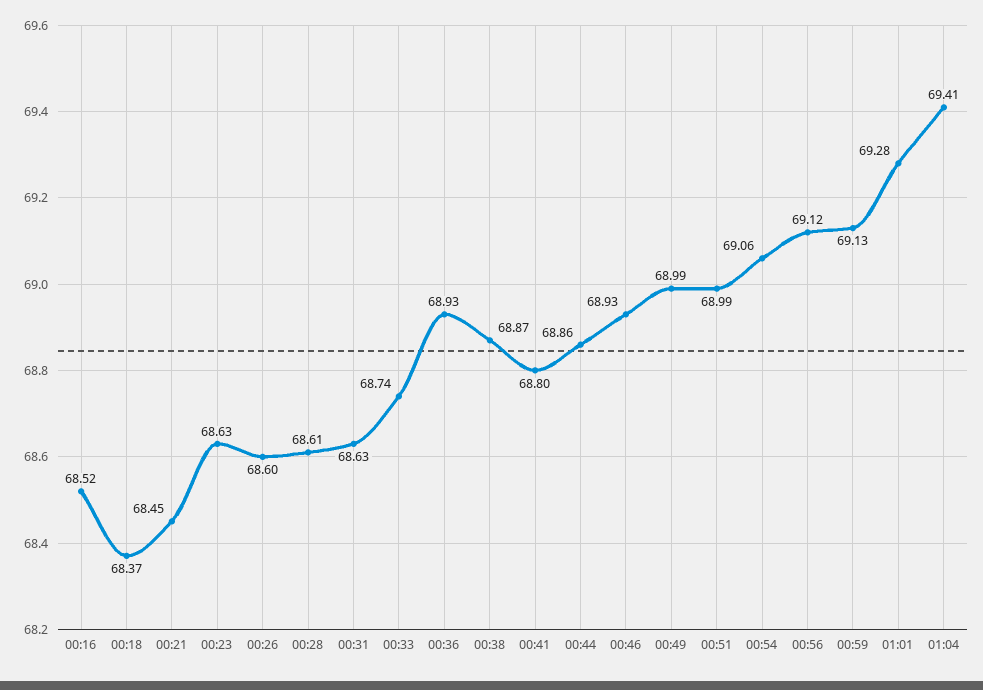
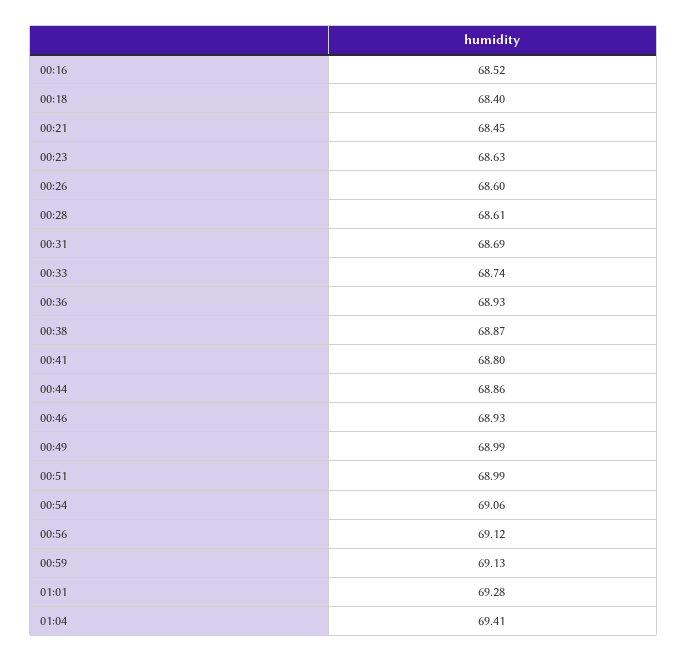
  {
    "00:16": 68.52,
-   "00:18": 68.37,
+   "00:18": 68.4,
    "00:21": 68.45,
    "00:23": 68.63,
    "00:26": 68.6,
    "00:28": 68.61,
-   "00:31": 68.63,
+   "00:31": 68.69,
    "00:33": 68.74,
    "00:36": 68.93,
    "00:38": 68.87,
    "00:41": 68.8,
    "00:44": 68.86,
    "00:46": 68.93,
    "00:49": 68.99,
    "00:51": 68.99,
    "00:54": 69.06,
    "00:56": 69.12,
    "00:59": 69.13,
    "01:01": 69.28,
    "01:04": 69.41
  }

